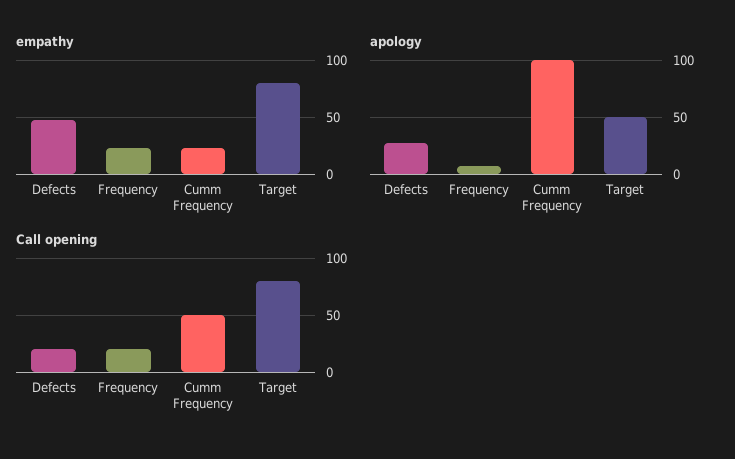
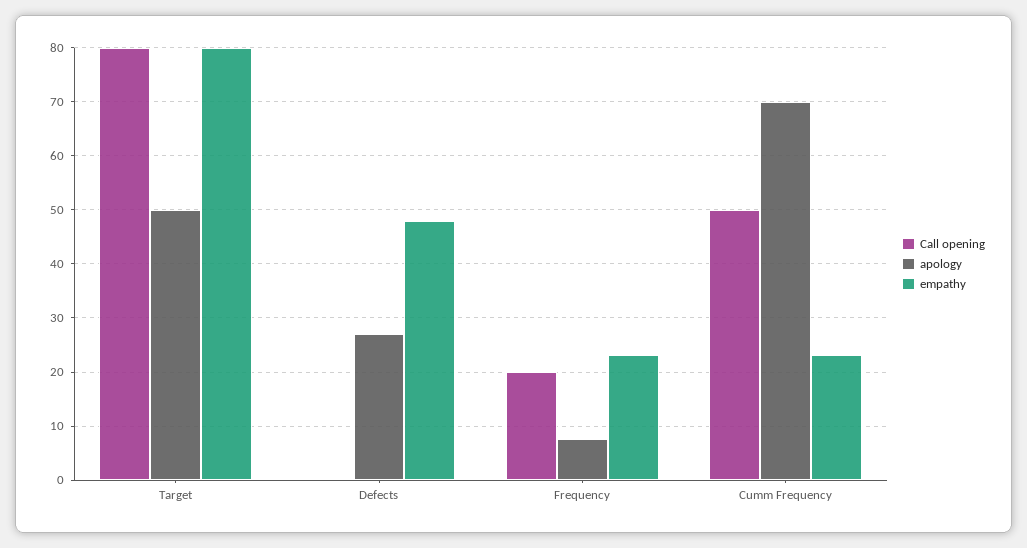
  {
    "empathy": {
      "Defects": 48,
      "Frequency": 24,
      "Cumm Frequency": 24,
      "Target": 80
    },
    "apology": {
      "Defects": 28,
      "Frequency": 8,
-     "Cumm Frequency": 100,
+     "Cumm Frequency": 70,
      "Target": 50
    },
    "Call opening": {
-     "Defects": 20,
+     "Defects": 0,
      "Frequency": 20,
      "Cumm Frequency": 50,
      "Target": 80
    }
  }

